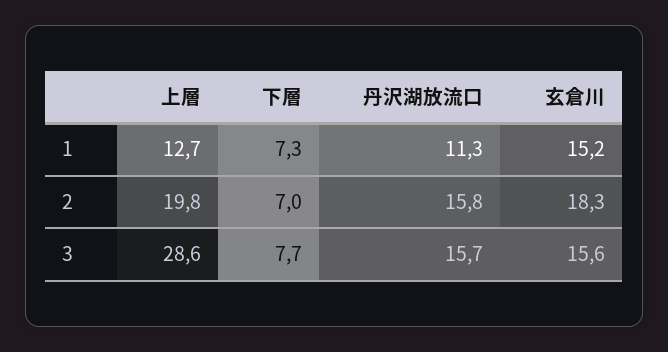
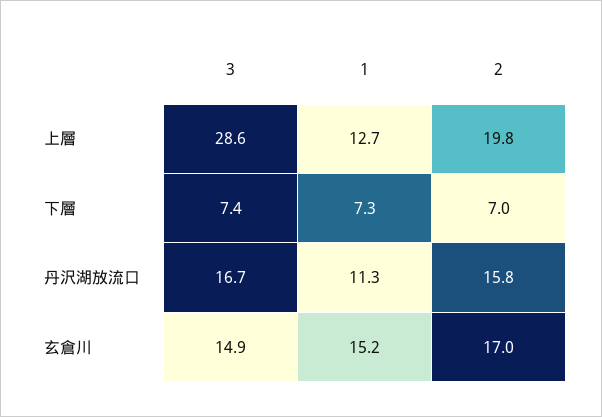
  {
    "上層": {
      "1": 12.7,
      "2": 19.8,
      "3": 28.6
    },
    "下層": {
      "1": 7.3,
      "2": 7,
-     "3": 7.7
+     "3": 7.4
    },
    "丹沢湖放流口": {
      "1": 11.3,
      "2": 15.8,
-     "3": 15.7
+     "3": 16.7
    },
    "玄倉川": {
      "1": 15.2,
-     "2": 18.3,
+     "2": 17,
-     "3": 15.6
+     "3": 14.9
    }
  }

